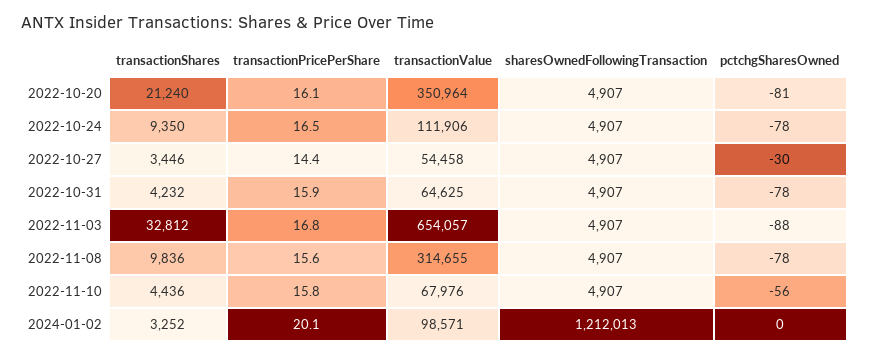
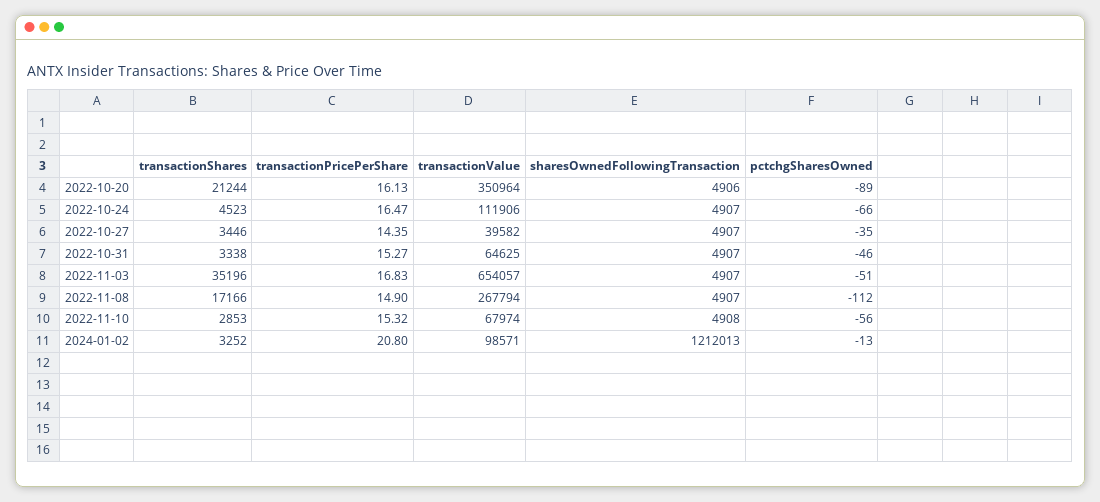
  {
    "transactionShares": {
-     "2022-10-20": 21240,
+     "2022-10-20": 21244,
-     "2022-10-24": 9350,
+     "2022-10-24": 4523,
      "2022-10-27": 3446,
-     "2022-10-31": 4232,
+     "2022-10-31": 3338,
-     "2022-11-03": 32812,
+     "2022-11-03": 35196,
-     "2022-11-08": 9836,
+     "2022-11-08": 17166,
-     "2022-11-10": 4436,
+     "2022-11-10": 2853,
      "2024-01-02": 3252
    },
    "transactionPricePerShare": {
      "2022-10-20": 16.13,
      "2022-10-24": 16.47,
      "2022-10-27": 14.35,
-     "2022-10-31": 15.9,
+     "2022-10-31": 15.27,
      "2022-11-03": 16.83,
-     "2022-11-08": 15.6,
+     "2022-11-08": 14.9,
-     "2022-11-10": 15.8,
+     "2022-11-10": 15.32,
-     "2024-01-02": 20.1
+     "2024-01-02": 20.8
    },
    "transactionValue": {
      "2022-10-20": 350964,
      "2022-10-24": 111906,
-     "2022-10-27": 54458,
+     "2022-10-27": 39582,
      "2022-10-31": 64625,
      "2022-11-03": 654057,
-     "2022-11-08": 314655,
+     "2022-11-08": 267794,
-     "2022-11-10": 67976,
+     "2022-11-10": 67974,
      "2024-01-02": 98571
    },
    "sharesOwnedFollowingTransaction": {
-     "2022-10-20": 4907,
+     "2022-10-20": 4906,
      "2022-10-24": 4907,
      "2022-10-27": 4907,
      "2022-10-31": 4907,
      "2022-11-03": 4907,
      "2022-11-08": 4907,
-     "2022-11-10": 4907,
+     "2022-11-10": 4908,
      "2024-01-02": 1212013
    },
    "pctchgSharesOwned": {
-     "2022-10-20": -81,
+     "2022-10-20": -89,
-     "2022-10-24": -78,
+     "2022-10-24": -66,
-     "2022-10-27": -30,
+     "2022-10-27": -35,
-     "2022-10-31": -78,
+     "2022-10-31": -46,
-     "2022-11-03": -88,
+     "2022-11-03": -51,
-     "2022-11-08": -78,
+     "2022-11-08": -112,
      "2022-11-10": -56,
-     "2024-01-02": 0
+     "2024-01-02": -13
    }
  }

